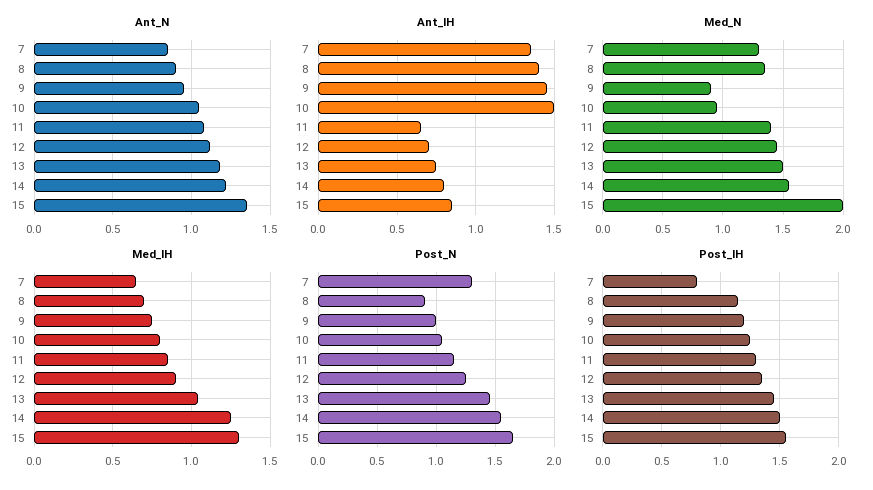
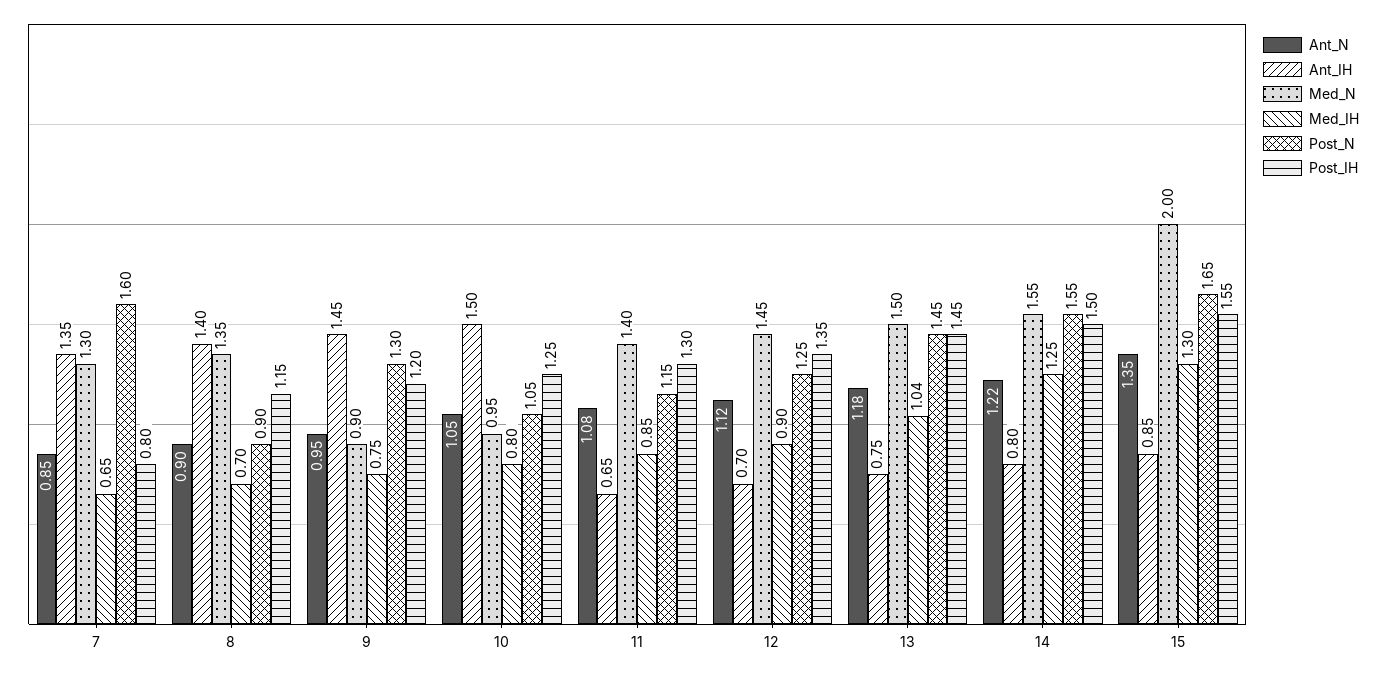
  {
    "Ant_N": {
      "7": 0.85,
      "8": 0.9,
      "9": 0.95,
      "10": 1.05,
      "11": 1.08,
      "12": 1.12,
      "13": 1.18,
      "14": 1.22,
      "15": 1.35
    },
    "Ant_IH": {
      "7": 1.35,
      "8": 1.4,
      "9": 1.45,
      "10": 1.5,
      "11": 0.65,
      "12": 0.7,
      "13": 0.75,
      "14": 0.8,
      "15": 0.85
    },
    "Med_N": {
      "7": 1.3,
      "8": 1.35,
      "9": 0.9,
      "10": 0.95,
      "11": 1.4,
      "12": 1.45,
      "13": 1.5,
      "14": 1.55,
      "15": 2
    },
    "Med_IH": {
      "7": 0.65,
      "8": 0.7,
      "9": 0.75,
      "10": 0.8,
      "11": 0.85,
      "12": 0.9,
      "13": 1.04,
      "14": 1.25,
      "15": 1.3
    },
    "Post_N": {
-     "7": 1.3,
+     "7": 1.6,
      "8": 0.9,
-     "9": 1,
+     "9": 1.3,
      "10": 1.05,
      "11": 1.15,
      "12": 1.25,
      "13": 1.45,
      "14": 1.55,
      "15": 1.65
    },
    "Post_IH": {
      "7": 0.8,
      "8": 1.15,
      "9": 1.2,
      "10": 1.25,
      "11": 1.3,
      "12": 1.35,
      "13": 1.45,
      "14": 1.5,
      "15": 1.55
    }
  }

